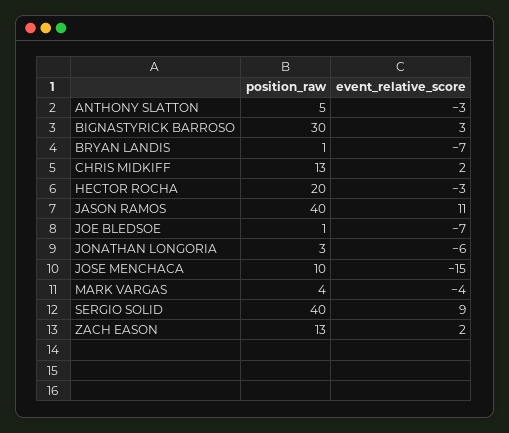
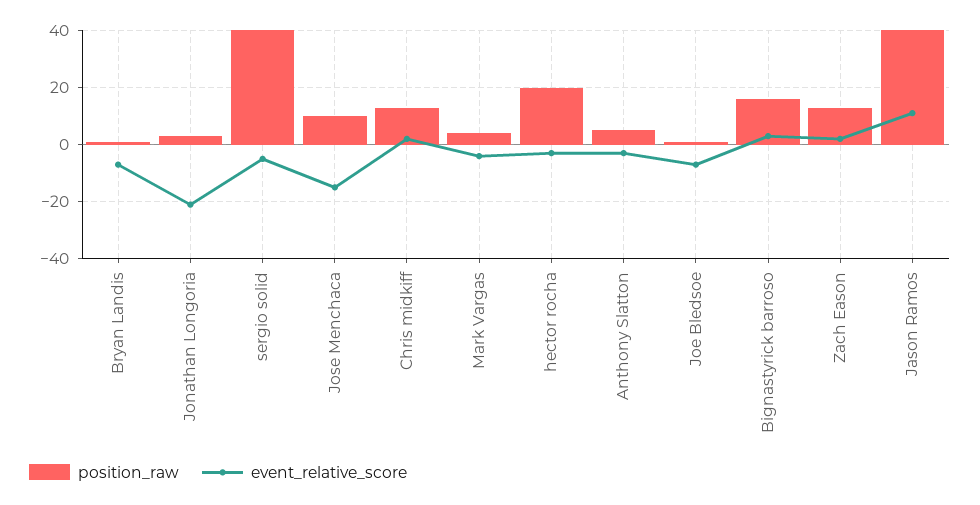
  {
    "position_raw": {
      "ANTHONY SLATTON": 5,
-     "BIGNASTYRICK BARROSO": 30,
+     "BIGNASTYRICK BARROSO": 15,
      "BRYAN LANDIS": 1,
      "CHRIS MIDKIFF": 13,
      "HECTOR ROCHA": 20,
      "JASON RAMOS": 40,
      "JOE BLEDSOE": 1,
      "JONATHAN LONGORIA": 3,
      "JOSE MENCHACA": 10,
      "MARK VARGAS": 4,
      "SERGIO SOLID": 40,
      "ZACH EASON": 13
    },
    "event_relative_score": {
      "ANTHONY SLATTON": -3,
      "BIGNASTYRICK BARROSO": 3,
      "BRYAN LANDIS": -7,
      "CHRIS MIDKIFF": 2,
      "HECTOR ROCHA": -3,
      "JASON RAMOS": 11,
      "JOE BLEDSOE": -7,
-     "JONATHAN LONGORIA": -6,
+     "JONATHAN LONGORIA": -20,
      "JOSE MENCHACA": -15,
      "MARK VARGAS": -4,
-     "SERGIO SOLID": 9,
+     "SERGIO SOLID": -5,
      "ZACH EASON": 2
    }
  }

